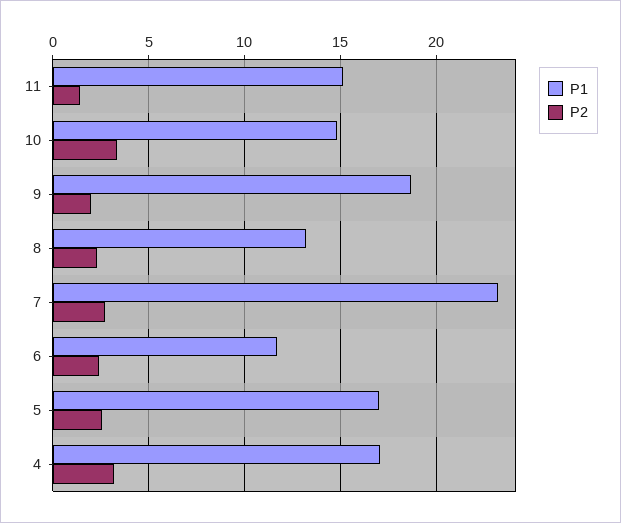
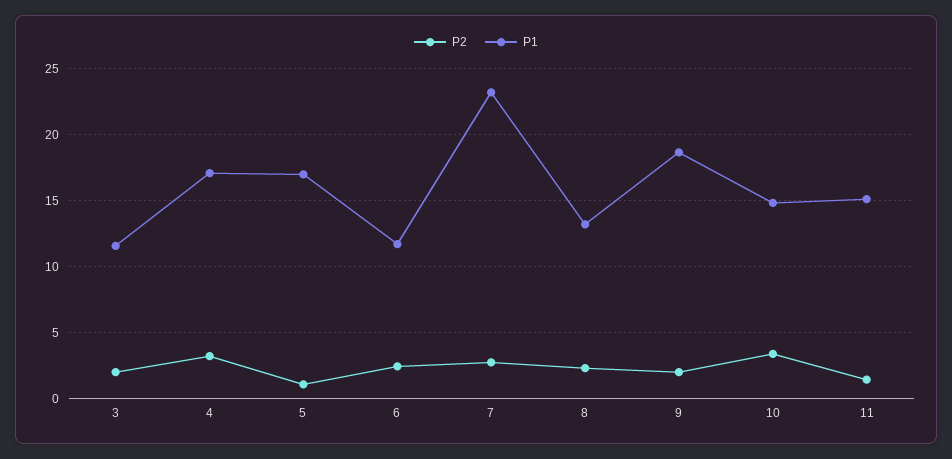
  {
    "P1": {
      "11": 15,
      "10": 15,
      "9": 18.5,
      "8": 13,
      "7": 23,
      "6": 11.5,
      "5": 17,
-     "4": 17
+     "4": 17,
+     "3": 11.5
    },
    "P2": {
      "11": 1.5,
      "10": 3.5,
      "9": 2,
      "8": 2.5,
      "7": 2.5,
      "6": 2.5,
-     "5": 2.5,
+     "5": 1,
-     "4": 3
+     "4": 3,
+     "3": 2
    }
  }

